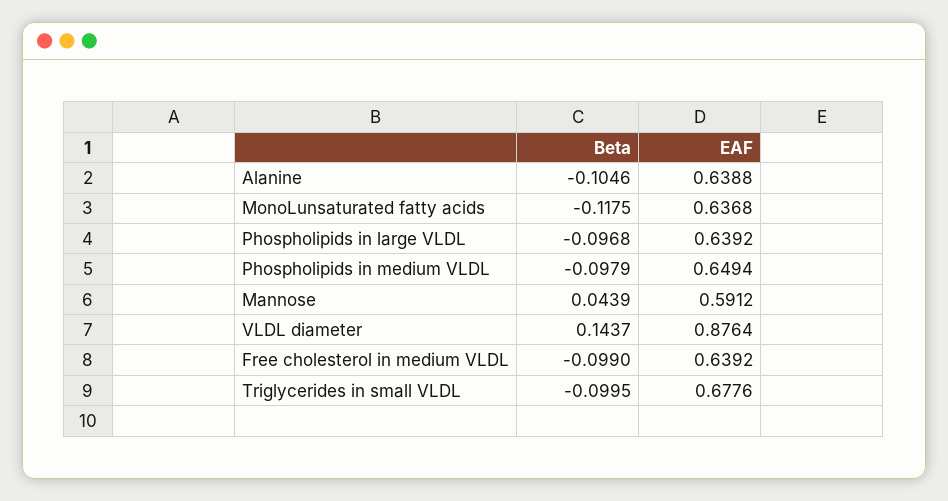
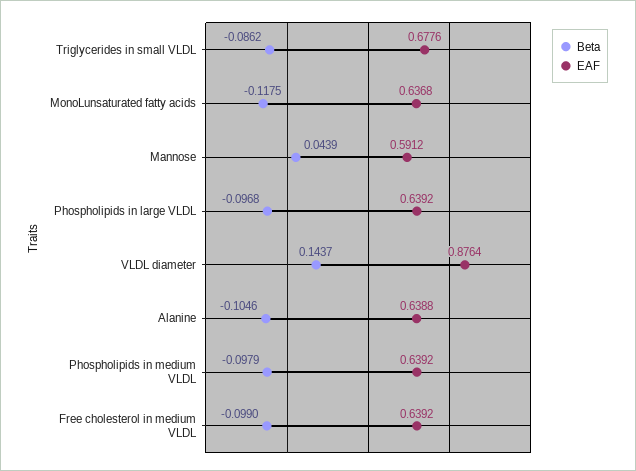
  {
    "Beta": {
      "Alanine": -0.1046,
      "MonoLunsaturated fatty acids": -0.1175,
      "Phospholipids in large VLDL": -0.0968,
      "Phospholipids in medium VLDL": -0.0979,
      "Mannose": 0.0439,
      "VLDL diameter": 0.1437,
      "Free cholesterol in medium VLDL": -0.099,
-     "Triglycerides in small VLDL": -0.0995
+     "Triglycerides in small VLDL": -0.0862
    },
    "EAF": {
      "Alanine": 0.6388,
      "MonoLunsaturated fatty acids": 0.6368,
      "Phospholipids in large VLDL": 0.6392,
-     "Phospholipids in medium VLDL": 0.6494,
+     "Phospholipids in medium VLDL": 0.6392,
      "Mannose": 0.5912,
      "VLDL diameter": 0.8764,
      "Free cholesterol in medium VLDL": 0.6392,
      "Triglycerides in small VLDL": 0.6776
    }
  }

